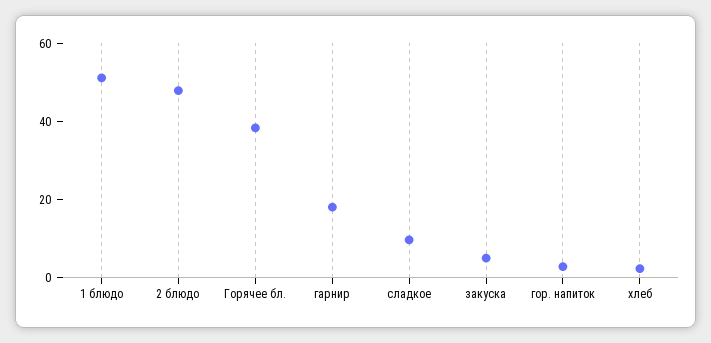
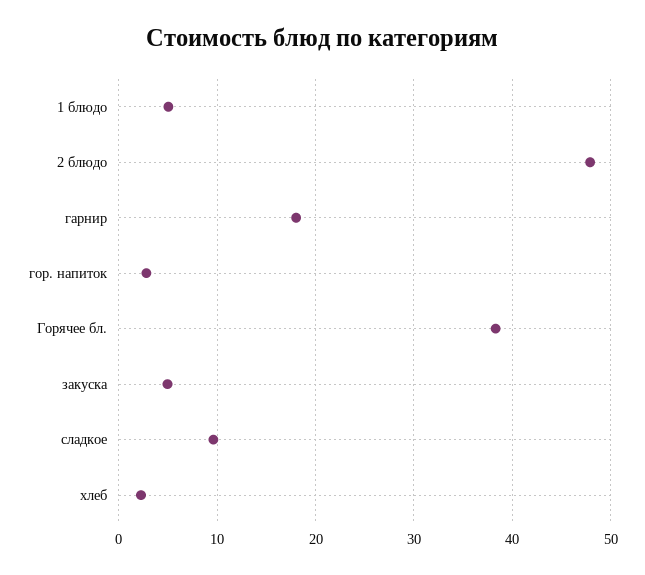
  {
-   "1 блюдо": 50,
+   "1 блюдо": 5,
    "2 блюдо": 48,
    "Горячее бл.": 38,
    "гарнир": 18,
    "сладкое": 10,
    "закуска": 5,
    "гор. напиток": 3,
    "хлеб": 2
  }

